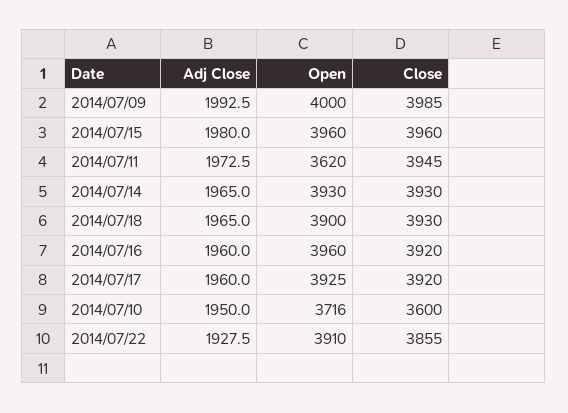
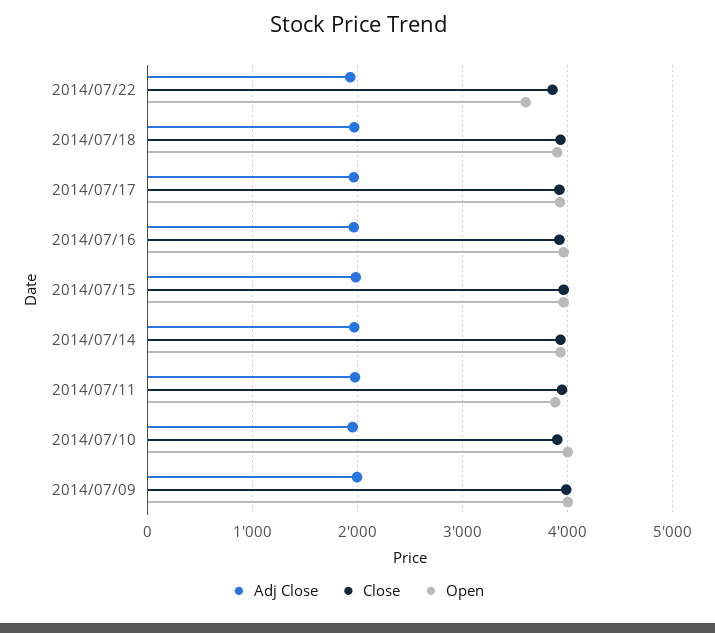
  {
    "Adj Close": {
      "2014/07/09": 1992.5,
      "2014/07/15": 1980,
      "2014/07/11": 1972.5,
      "2014/07/14": 1965,
      "2014/07/18": 1965,
      "2014/07/16": 1960,
      "2014/07/17": 1960,
      "2014/07/10": 1950,
      "2014/07/22": 1927.5
    },
    "Open": {
      "2014/07/09": 4000,
      "2014/07/15": 3960,
-     "2014/07/11": 3620,
+     "2014/07/11": 3900,
      "2014/07/14": 3930,
      "2014/07/18": 3900,
      "2014/07/16": 3960,
      "2014/07/17": 3925,
-     "2014/07/10": 3716,
+     "2014/07/10": 4000,
-     "2014/07/22": 3910
+     "2014/07/22": 3600
    },
    "Close": {
      "2014/07/09": 3985,
      "2014/07/15": 3960,
      "2014/07/11": 3945,
      "2014/07/14": 3930,
      "2014/07/18": 3930,
      "2014/07/16": 3920,
      "2014/07/17": 3920,
-     "2014/07/10": 3600,
+     "2014/07/10": 3900,
      "2014/07/22": 3855
    }
  }

